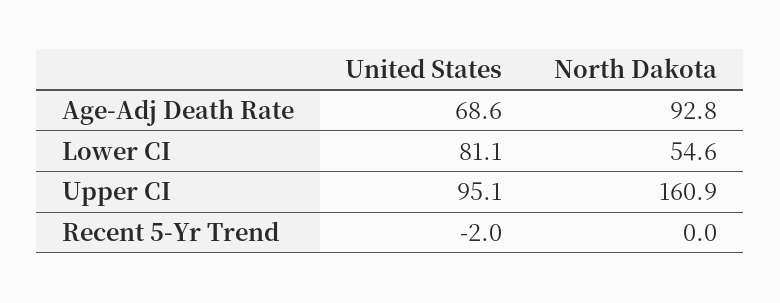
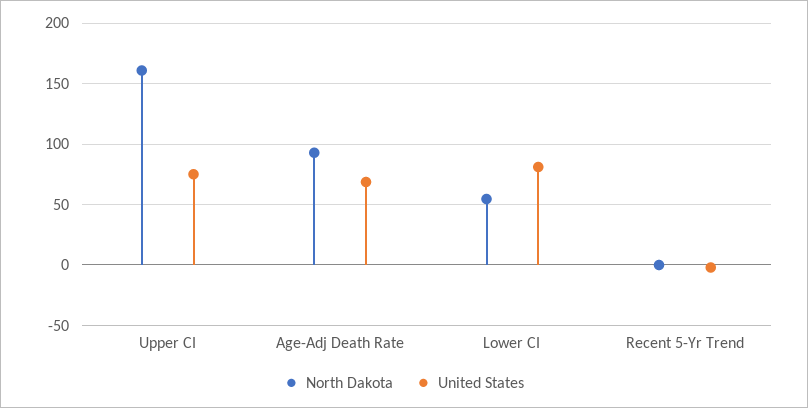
  {
    "United States": {
      "Age-Adj Death Rate": 68.6,
      "Lower CI": 81.1,
-     "Upper CI": 95.1,
+     "Upper CI": 75,
      "Recent 5-Yr Trend": -2
    },
    "North Dakota": {
      "Age-Adj Death Rate": 92.8,
      "Lower CI": 54.6,
      "Upper CI": 160.9,
      "Recent 5-Yr Trend": 0
    }
  }

